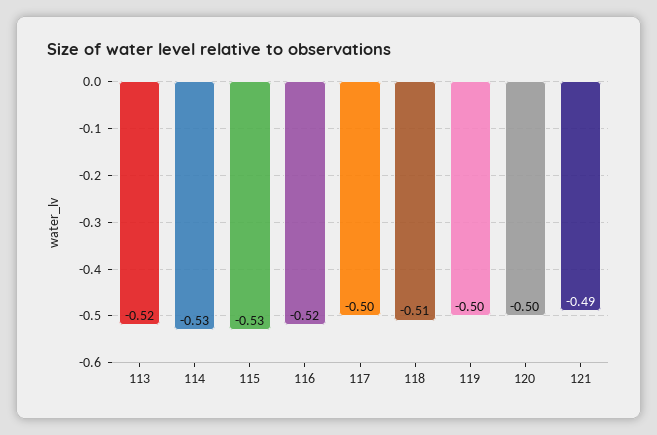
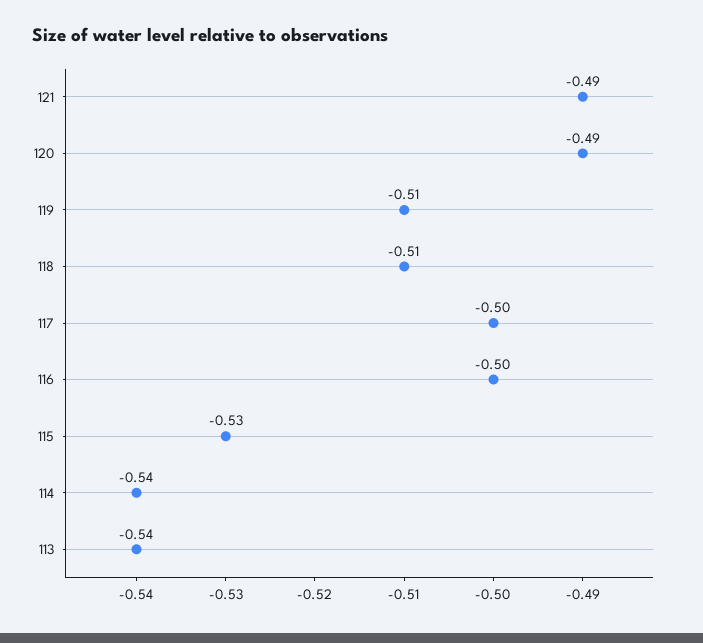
  {
-   "113": -0.52,
+   "113": -0.54,
-   "114": -0.53,
+   "114": -0.54,
    "115": -0.53,
-   "116": -0.52,
+   "116": -0.5,
    "117": -0.5,
    "118": -0.51,
-   "119": -0.5,
+   "119": -0.51,
-   "120": -0.5,
+   "120": -0.49,
    "121": -0.49
  }

